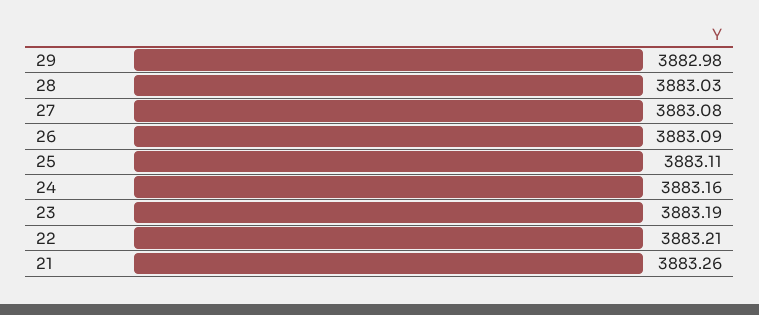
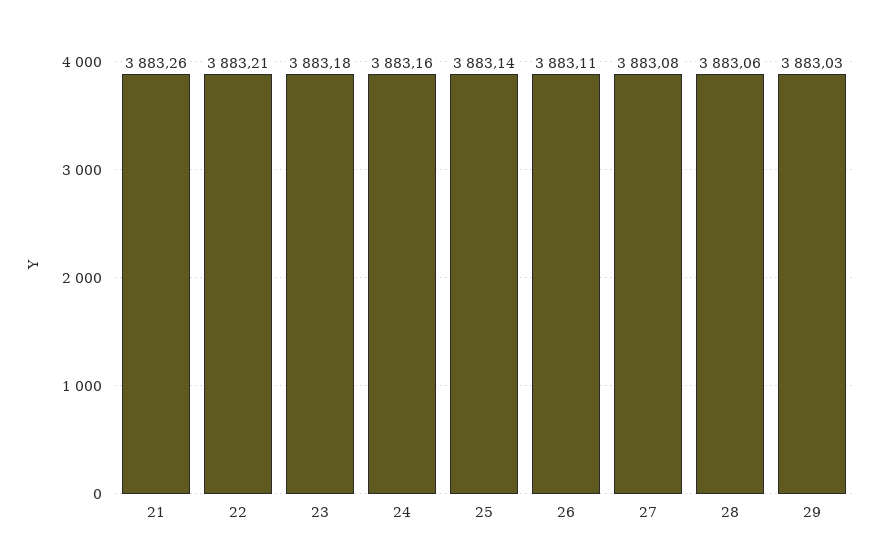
  {
-   "29": 3882.98,
+   "29": 3883.03,
-   "28": 3883.03,
+   "28": 3883.06,
    "27": 3883.08,
-   "26": 3883.09,
+   "26": 3883.11,
-   "25": 3883.11,
+   "25": 3883.14,
    "24": 3883.16,
-   "23": 3883.19,
+   "23": 3883.18,
    "22": 3883.21,
    "21": 3883.26
  }

